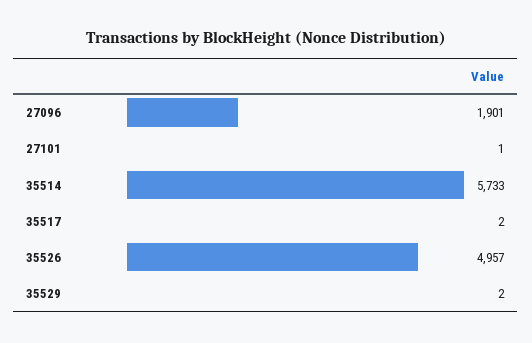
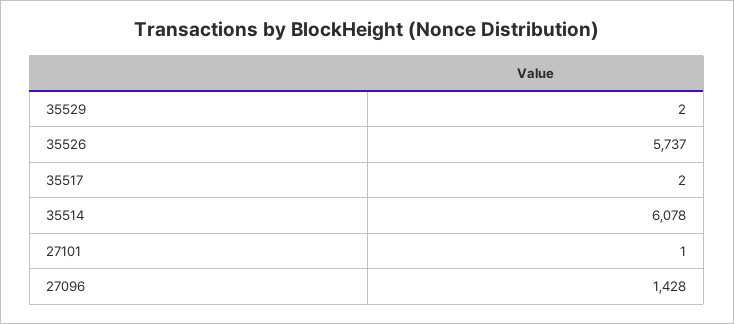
  {
-   "27096": 1901,
+   "27096": 1428,
    "27101": 1,
-   "35514": 5733,
+   "35514": 6078,
    "35517": 2,
-   "35526": 4957,
+   "35526": 5737,
    "35529": 2
  }

